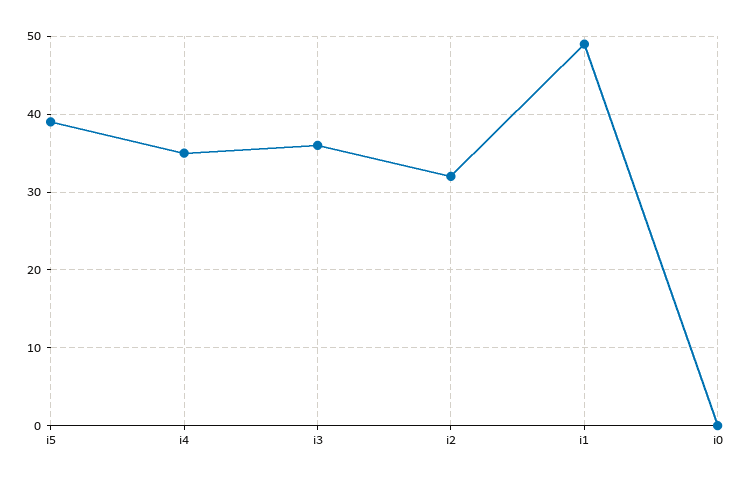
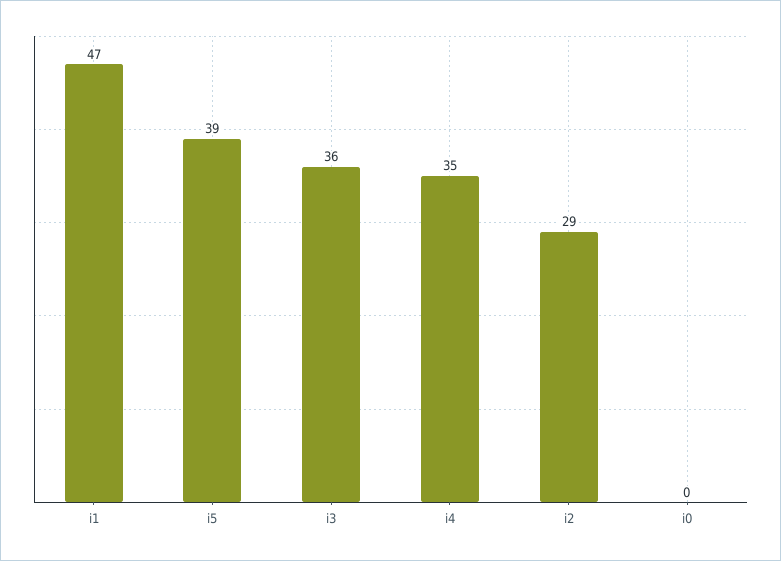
  {
    "i5": 39,
    "i4": 35,
    "i3": 36,
-   "i2": 32,
+   "i2": 29,
-   "i1": 49,
+   "i1": 47,
    "i0": 0
  }

